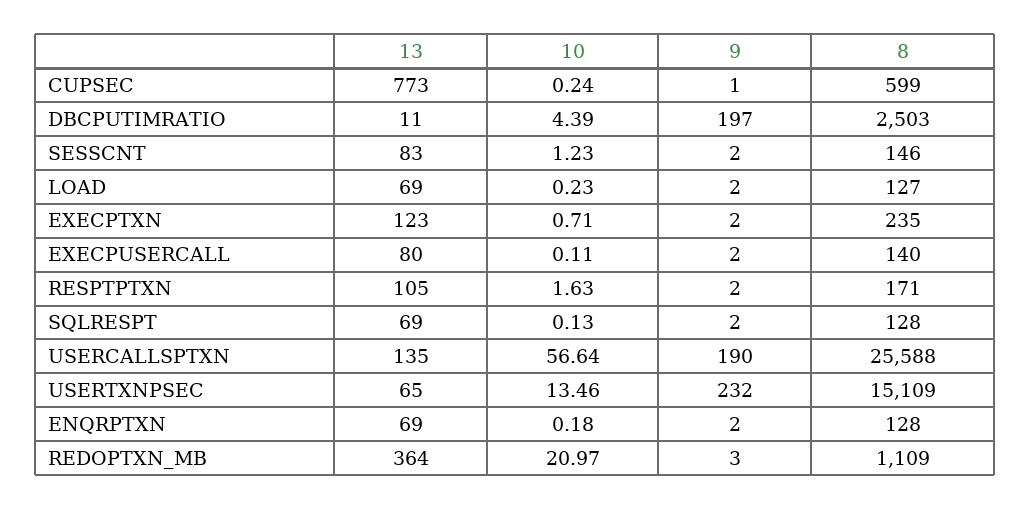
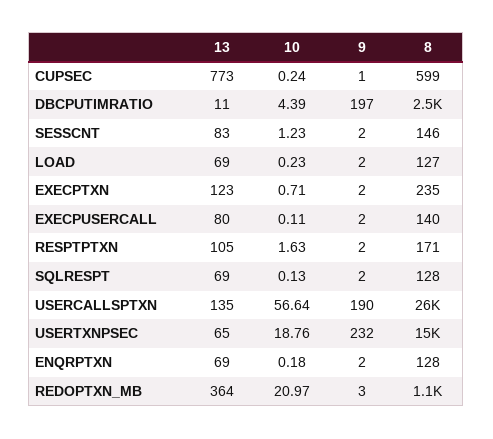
  {
    "13": {
      "CUPSEC": 773,
      "DBCPUTIMRATIO": 11,
      "SESSCNT": 83,
      "LOAD": 69,
      "EXECPTXN": 123,
      "EXECPUSERCALL": 80,
      "RESPTPTXN": 105,
      "SQLRESPT": 69,
      "USERCALLSPTXN": 135,
      "USERTXNPSEC": 65,
      "ENQRPTXN": 69,
      "REDOPTXN_MB": 364
    },
    "10": {
      "CUPSEC": 0.24,
      "DBCPUTIMRATIO": 4.39,
      "SESSCNT": 1.23,
      "LOAD": 0.23,
      "EXECPTXN": 0.71,
      "EXECPUSERCALL": 0.11,
      "RESPTPTXN": 1.63,
      "SQLRESPT": 0.13,
      "USERCALLSPTXN": 56.64,
-     "USERTXNPSEC": 13.46,
+     "USERTXNPSEC": 18.76,
      "ENQRPTXN": 0.18,
      "REDOPTXN_MB": 20.97
    },
    "9": {
      "CUPSEC": 1,
      "DBCPUTIMRATIO": 197,
      "SESSCNT": 2,
      "LOAD": 2,
      "EXECPTXN": 2,
      "EXECPUSERCALL": 2,
      "RESPTPTXN": 2,
      "SQLRESPT": 2,
      "USERCALLSPTXN": 190,
      "USERTXNPSEC": 232,
      "ENQRPTXN": 2,
      "REDOPTXN_MB": 3
    },
    "8": {
      "CUPSEC": 599,
      "DBCPUTIMRATIO": 2503,
      "SESSCNT": 146,
      "LOAD": 127,
      "EXECPTXN": 235,
      "EXECPUSERCALL": 140,
      "RESPTPTXN": 171,
      "SQLRESPT": 128,
      "USERCALLSPTXN": 25588,
      "USERTXNPSEC": 15109,
      "ENQRPTXN": 128,
      "REDOPTXN_MB": 1109
    }
  }

